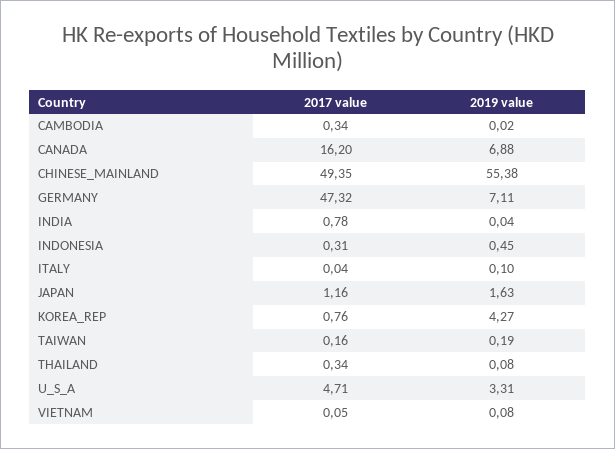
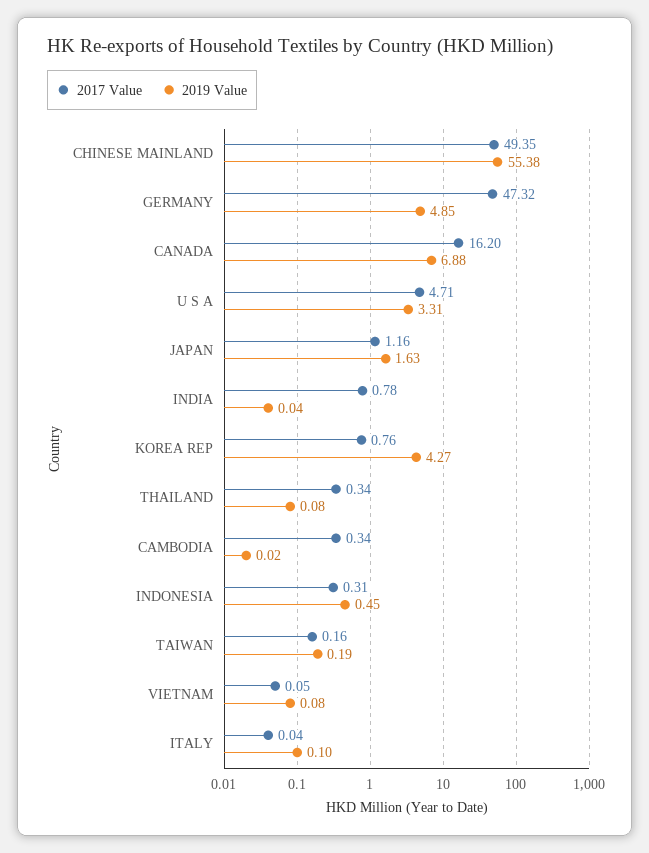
  {
    "2017 value": {
      "CAMBODIA": 0.34,
      "CANADA": 16.2,
      "CHINESE_MAINLAND": 49.35,
      "GERMANY": 47.32,
      "INDIA": 0.78,
      "INDONESIA": 0.31,
      "ITALY": 0.04,
      "JAPAN": 1.16,
      "KOREA_REP": 0.76,
      "TAIWAN": 0.16,
      "THAILAND": 0.34,
      "U_S_A": 4.71,
      "VIETNAM": 0.05
    },
    "2019 value": {
      "CAMBODIA": 0.02,
      "CANADA": 6.88,
      "CHINESE_MAINLAND": 55.38,
-     "GERMANY": 7.11,
+     "GERMANY": 4.85,
      "INDIA": 0.04,
      "INDONESIA": 0.45,
      "ITALY": 0.1,
      "JAPAN": 1.63,
      "KOREA_REP": 4.27,
      "TAIWAN": 0.19,
      "THAILAND": 0.08,
      "U_S_A": 3.31,
      "VIETNAM": 0.08
    }
  }

